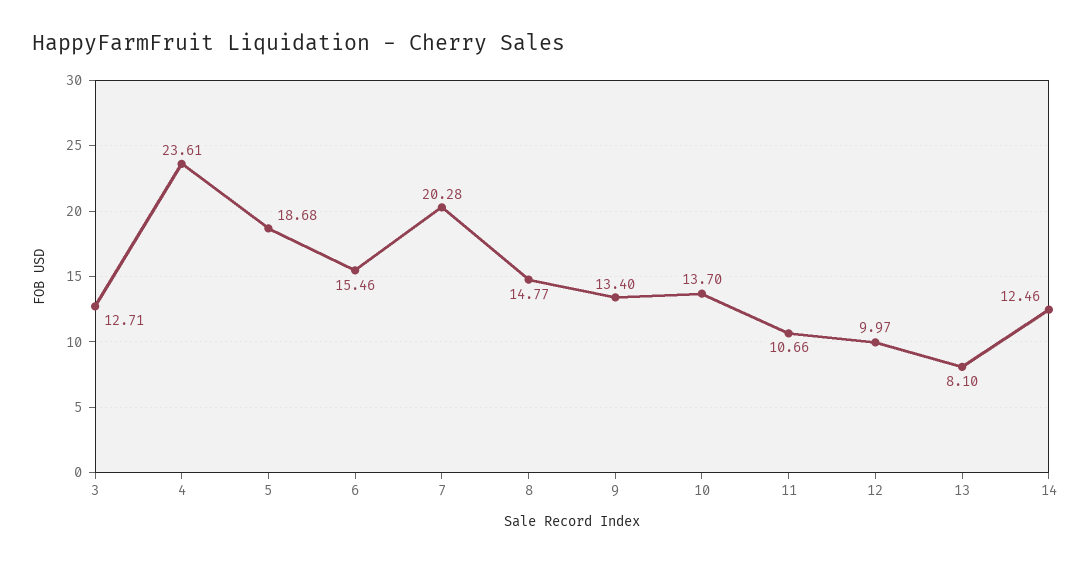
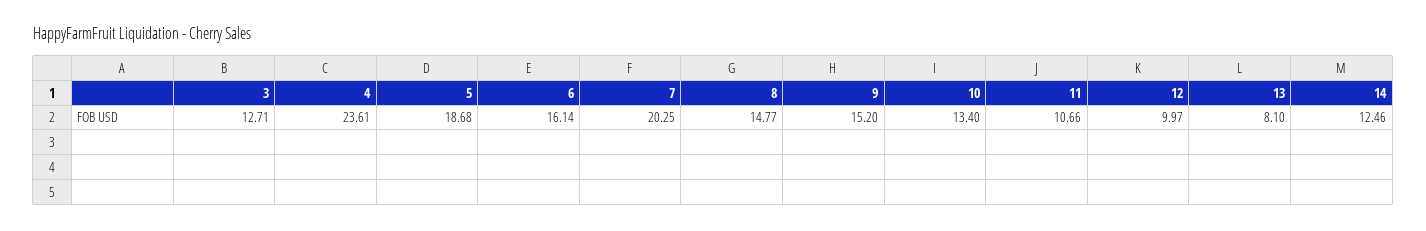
  {
    "3": 12.71,
    "4": 23.61,
    "5": 18.68,
-   "6": 15.46,
+   "6": 16.14,
-   "7": 20.28,
+   "7": 20.25,
    "8": 14.77,
-   "9": 13.4,
+   "9": 15.2,
-   "10": 13.7,
+   "10": 13.4,
    "11": 10.66,
    "12": 9.97,
    "13": 8.1,
    "14": 12.46
  }

